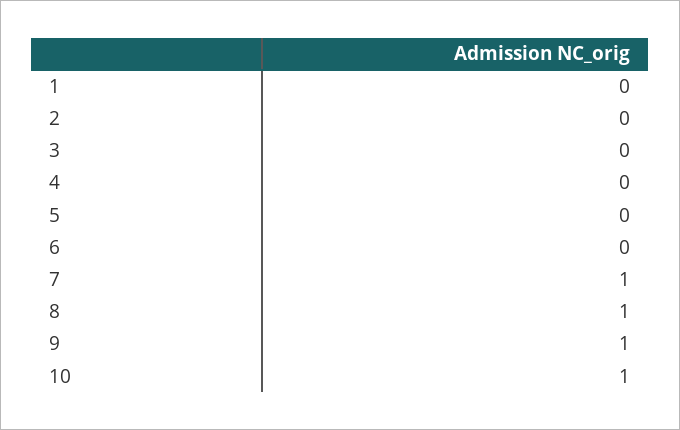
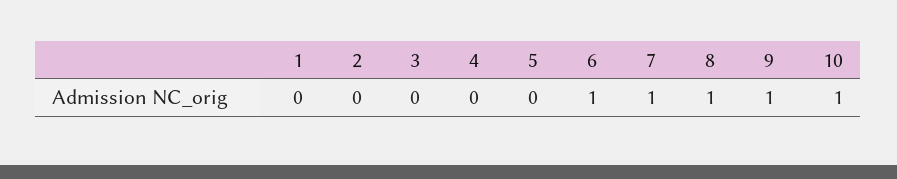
  {
    "1": 0,
    "2": 0,
    "3": 0,
    "4": 0,
    "5": 0,
-   "6": 0,
+   "6": 1,
    "7": 1,
    "8": 1,
    "9": 1,
    "10": 1
  }

